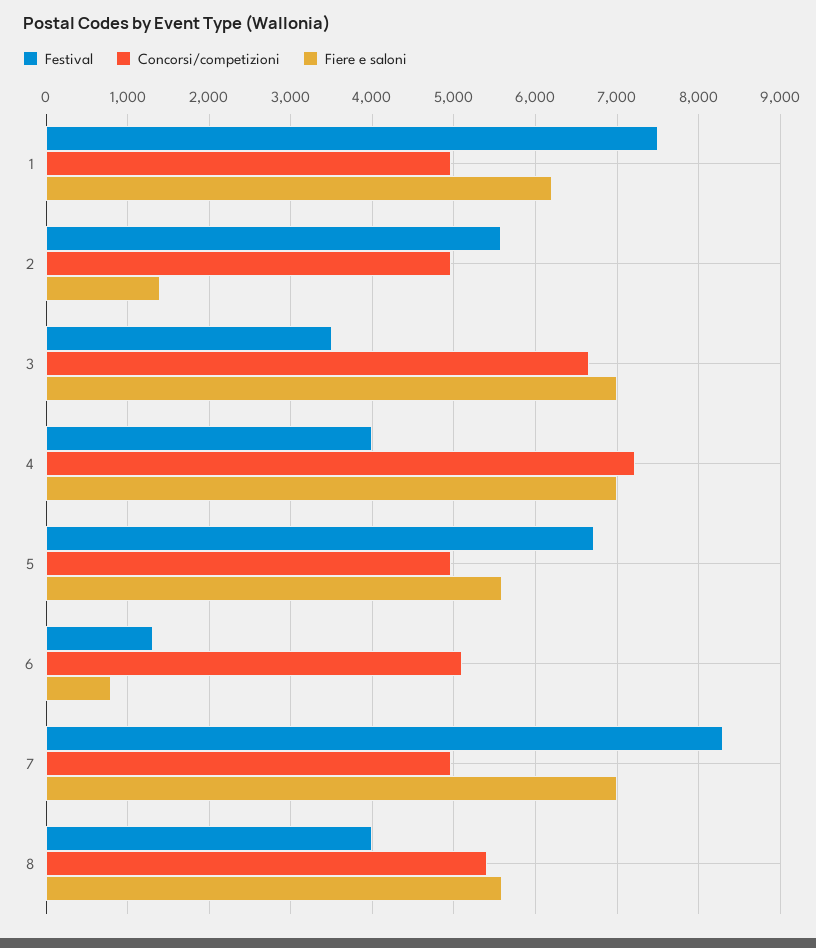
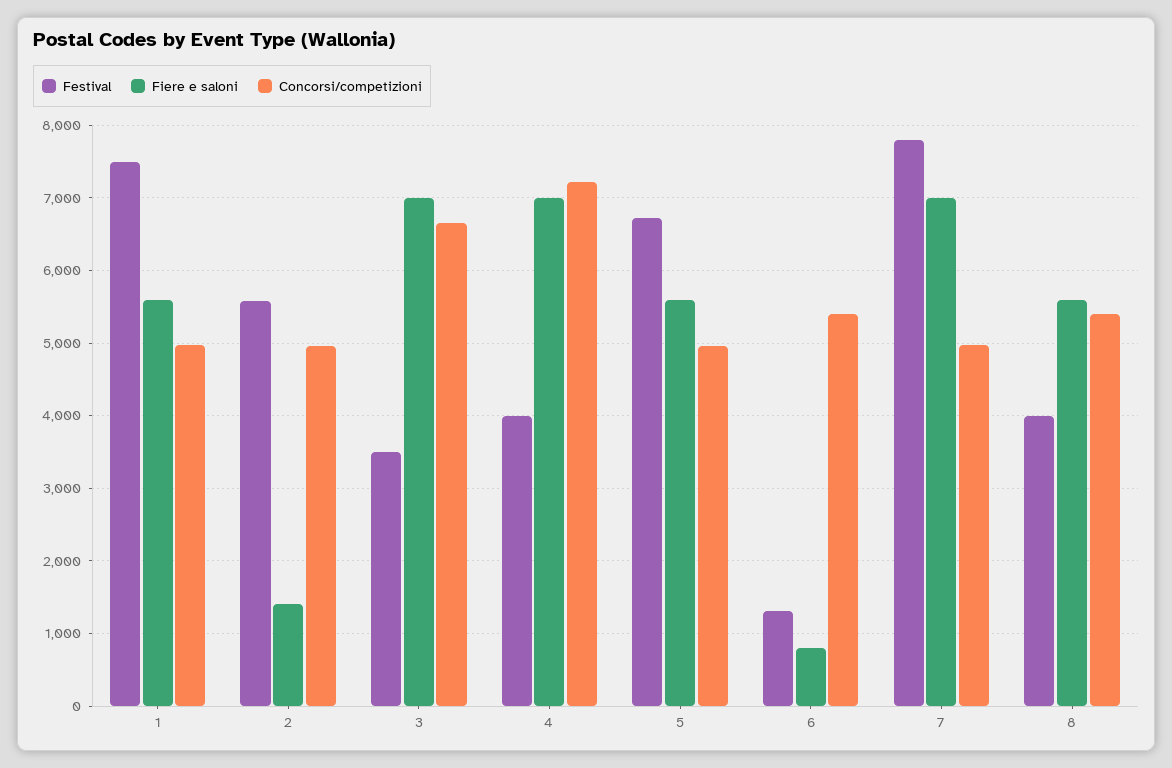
  {
    "Festival": {
      "1": 7500,
      "2": 5600,
      "3": 3500,
      "4": 4000,
      "5": 6700,
      "6": 1300,
-     "7": 8300,
+     "7": 7800,
      "8": 4000
    },
    "Concorsi/competizioni": {
      "1": 5000,
      "2": 5000,
      "3": 6700,
      "4": 7200,
      "5": 5000,
-     "6": 5100,
+     "6": 5400,
      "7": 5000,
      "8": 5400
    },
    "Fiere e saloni": {
-     "1": 6200,
+     "1": 5600,
      "2": 1400,
      "3": 7000,
      "4": 7000,
      "5": 5600,
      "6": 800,
      "7": 7000,
      "8": 5600
    }
  }

